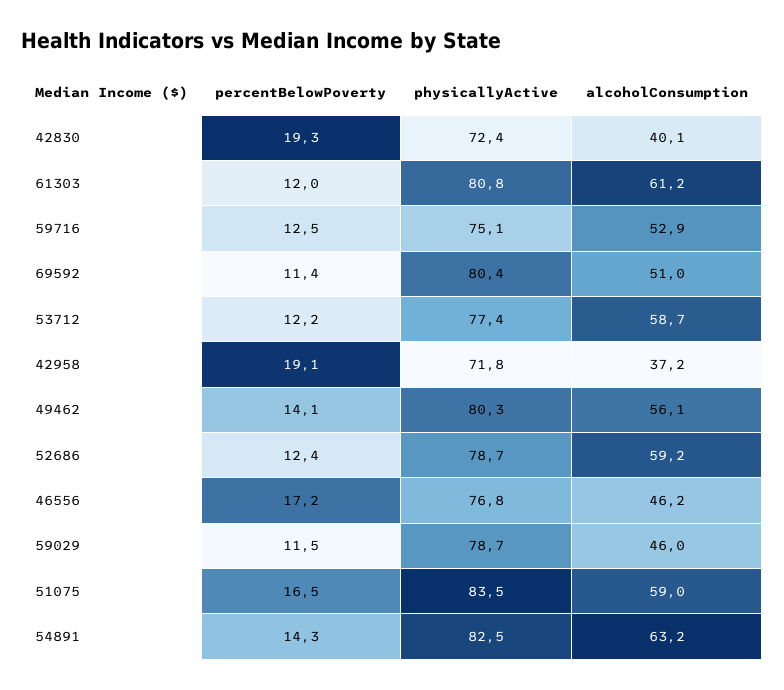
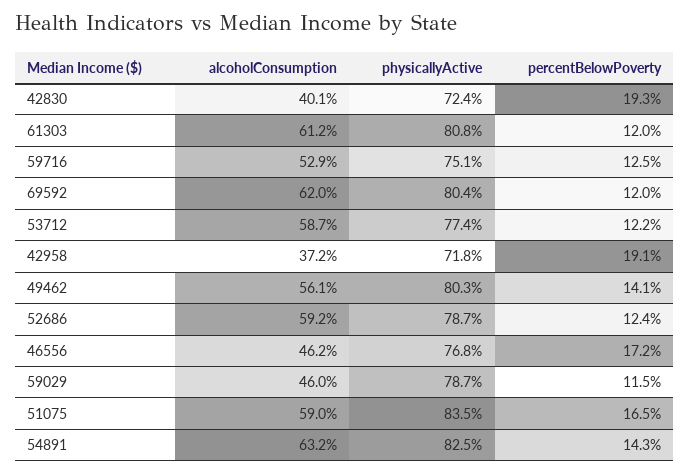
  {
    "percentBelowPoverty": {
      "42830": 19.3,
      "61303": 12,
      "59716": 12.5,
-     "69592": 11.4,
+     "69592": 12,
      "53712": 12.2,
      "42958": 19.1,
      "49462": 14.1,
      "52686": 12.4,
      "46556": 17.2,
      "59029": 11.5,
      "51075": 16.5,
      "54891": 14.3
    },
    "physicallyActive": {
      "42830": 72.4,
      "61303": 80.8,
      "59716": 75.1,
      "69592": 80.4,
      "53712": 77.4,
      "42958": 71.8,
      "49462": 80.3,
      "52686": 78.7,
      "46556": 76.8,
      "59029": 78.7,
      "51075": 83.5,
      "54891": 82.5
    },
    "alcoholConsumption": {
      "42830": 40.1,
      "61303": 61.2,
      "59716": 52.9,
-     "69592": 51,
+     "69592": 62,
      "53712": 58.7,
      "42958": 37.2,
      "49462": 56.1,
      "52686": 59.2,
      "46556": 46.2,
      "59029": 46,
      "51075": 59,
      "54891": 63.2
    }
  }

